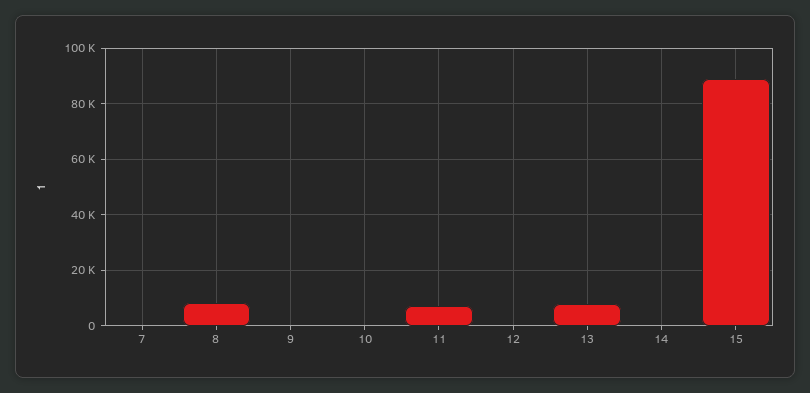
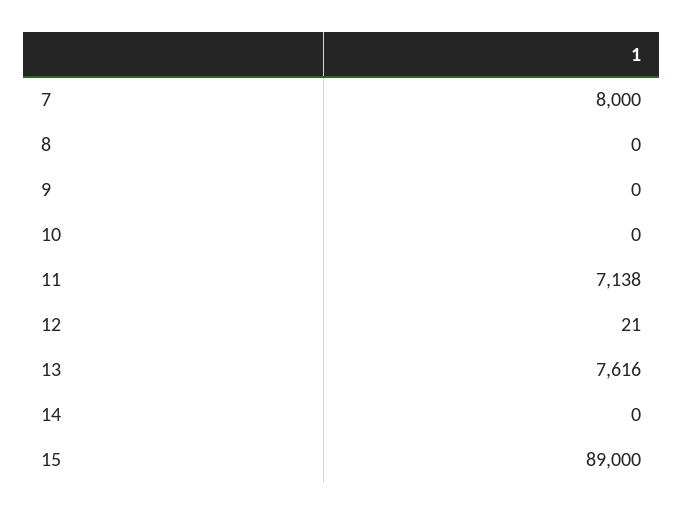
  {
-   "7": 0,
+   "7": 8000,
-   "8": 7500,
+   "8": 0,
    "9": 0,
    "10": 0,
    "11": 7138,
    "12": 21,
    "13": 7616,
    "14": 0,
    "15": 89000
  }

